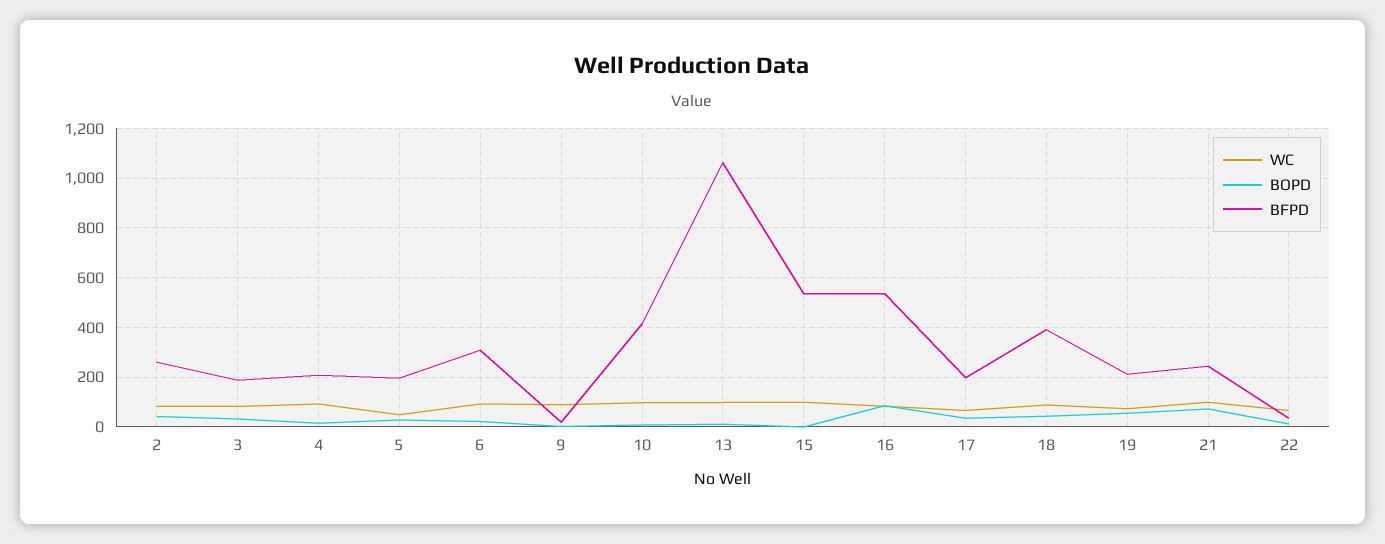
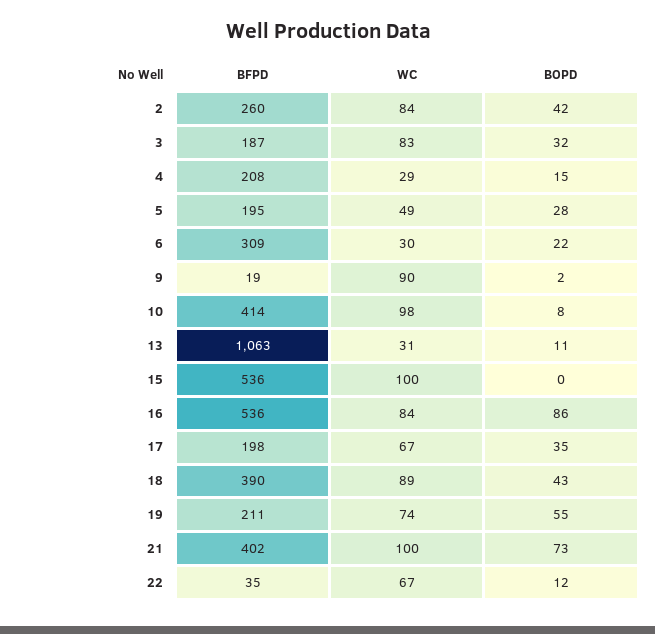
  {
    "WC": {
      "2": 84,
      "3": 83,
-     "4": 100,
+     "4": 29,
      "5": 49,
-     "6": 100,
+     "6": 30,
      "9": 90,
      "10": 98,
-     "13": 100,
+     "13": 31,
      "15": 100,
      "16": 84,
      "17": 67,
      "18": 89,
      "19": 74,
      "21": 100,
      "22": 67
    },
    "BOPD": {
      "2": 42,
      "3": 32,
      "4": 15,
      "5": 28,
      "6": 22,
      "9": 2,
      "10": 8,
      "13": 11,
      "15": 0,
      "16": 86,
      "17": 35,
      "18": 43,
      "19": 55,
      "21": 73,
      "22": 12
    },
    "BFPD": {
      "2": 260,
      "3": 187,
      "4": 208,
      "5": 195,
      "6": 309,
      "9": 19,
      "10": 414,
      "13": 1063,
      "15": 536,
      "16": 536,
      "17": 198,
      "18": 390,
      "19": 211,
-     "21": 250,
+     "21": 402,
      "22": 35
    }
  }

